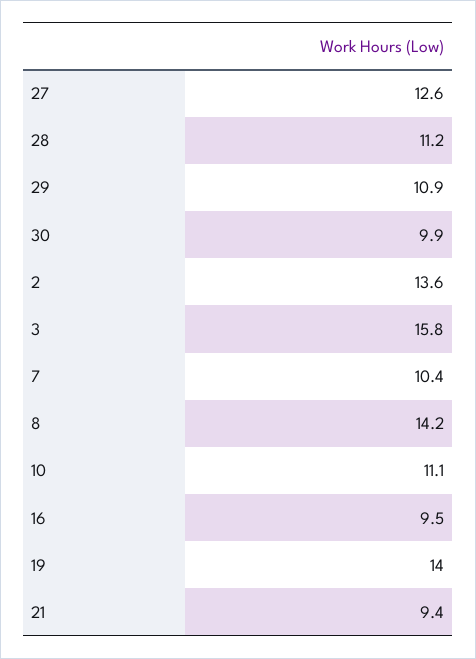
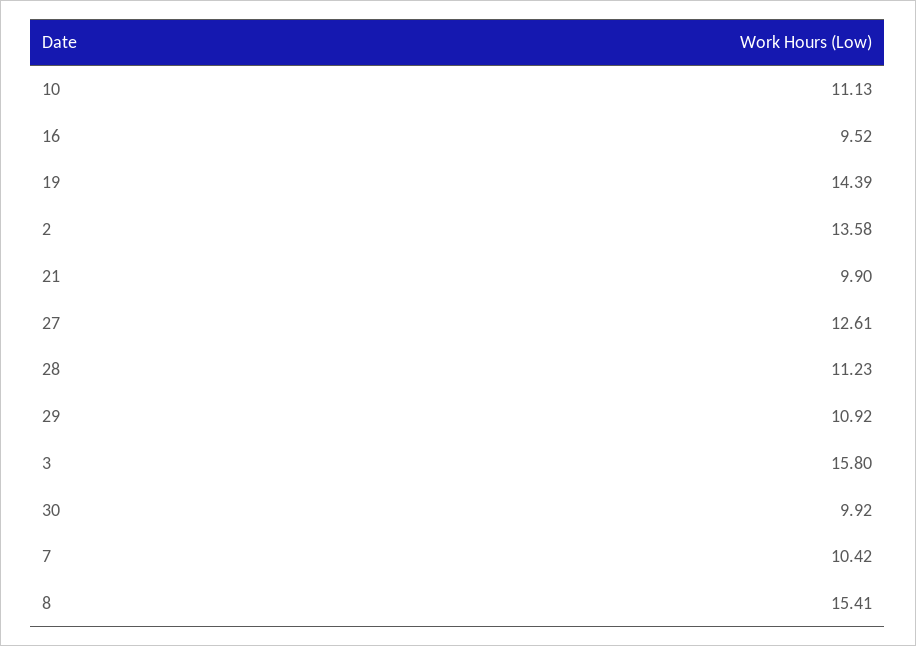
  {
    "27": 12.61,
    "28": 11.23,
    "29": 10.92,
    "30": 9.92,
    "2": 13.58,
    "3": 15.8,
    "7": 10.42,
-   "8": 14.2,
+   "8": 15.41,
    "10": 11.13,
    "16": 9.52,
-   "19": 14,
+   "19": 14.39,
-   "21": 9.4
+   "21": 9.9
  }

